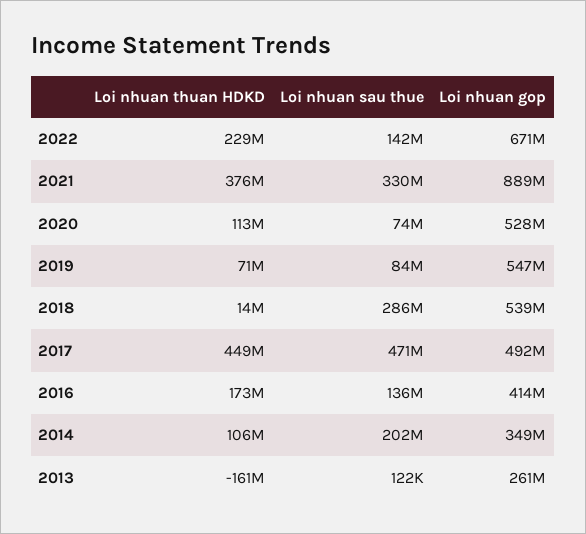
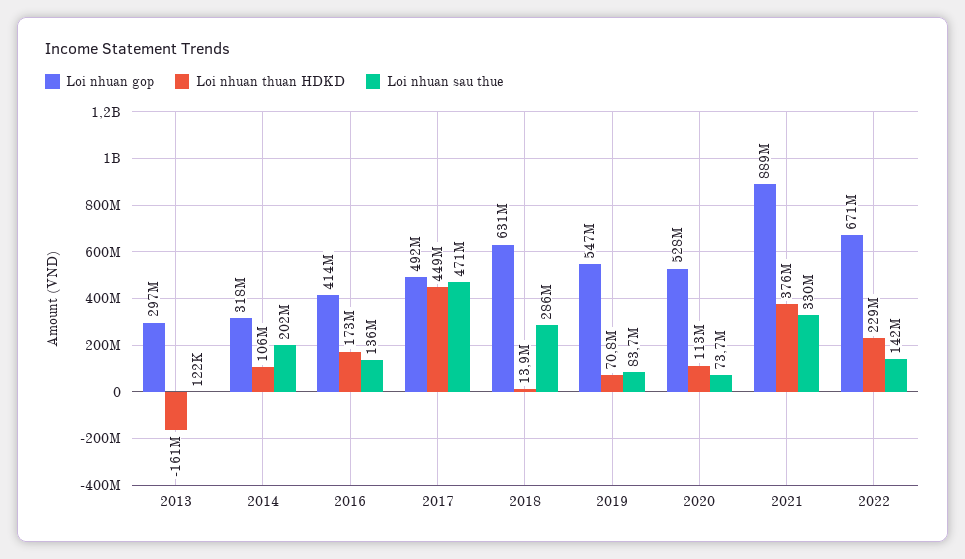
  {
    "Loi nhuan thuan HDKD": {
      "2022": 229000000,
      "2021": 376000000,
      "2020": 113000000,
      "2019": 70800000,
      "2018": 13900000,
      "2017": 449000000,
      "2016": 173000000,
      "2014": 106000000,
      "2013": -161000000
    },
    "Loi nhuan sau thue": {
      "2022": 142000000,
      "2021": 330000000,
      "2020": 73700000,
      "2019": 83700000,
      "2018": 286000000,
      "2017": 471000000,
      "2016": 136000000,
      "2014": 202000000,
      "2013": 122000
    },
    "Loi nhuan gop": {
      "2022": 671000000,
      "2021": 889000000,
      "2020": 528000000,
      "2019": 547000000,
-     "2018": 539000000,
+     "2018": 631000000,
      "2017": 492000000,
      "2016": 414000000,
-     "2014": 349000000,
+     "2014": 318000000,
-     "2013": 261000000
+     "2013": 297000000
    }
  }

